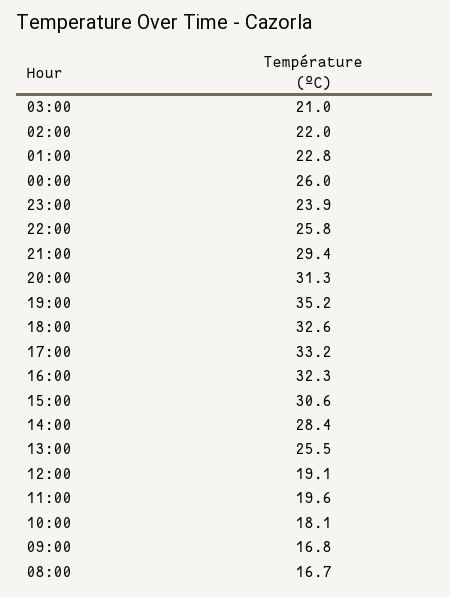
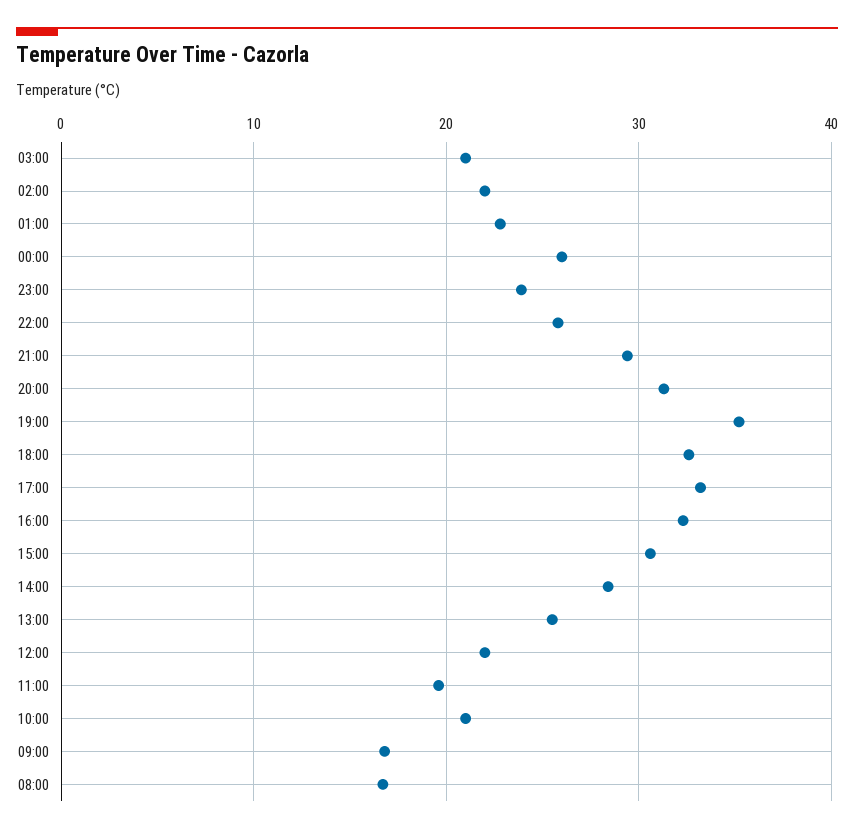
  {
    "03:00": 21,
    "02:00": 22,
    "01:00": 22.8,
    "00:00": 26,
    "23:00": 23.9,
    "22:00": 25.8,
    "21:00": 29.4,
    "20:00": 31.3,
    "19:00": 35.2,
    "18:00": 32.6,
    "17:00": 33.2,
    "16:00": 32.3,
    "15:00": 30.6,
    "14:00": 28.4,
    "13:00": 25.5,
-   "12:00": 19.1,
+   "12:00": 22,
    "11:00": 19.6,
-   "10:00": 18.1,
+   "10:00": 21,
    "09:00": 16.8,
    "08:00": 16.7
  }

